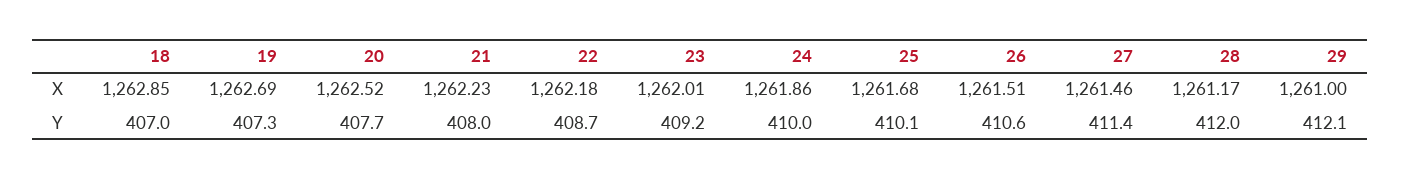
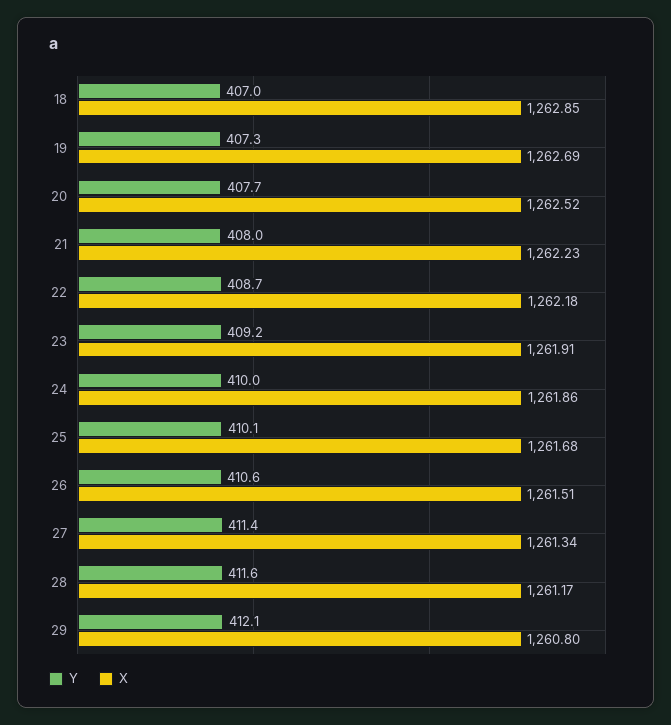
  {
    "X": {
      "18": 1262.85,
      "19": 1262.69,
      "20": 1262.52,
      "21": 1262.23,
      "22": 1262.18,
-     "23": 1262.01,
+     "23": 1261.91,
      "24": 1261.86,
      "25": 1261.68,
      "26": 1261.51,
-     "27": 1261.46,
+     "27": 1261.34,
      "28": 1261.17,
-     "29": 1261
+     "29": 1260.8
    },
    "Y": {
      "18": 407,
      "19": 407.3,
      "20": 407.7,
      "21": 408,
      "22": 408.7,
      "23": 409.2,
      "24": 410,
      "25": 410.1,
      "26": 410.6,
      "27": 411.4,
-     "28": 412,
+     "28": 411.6,
      "29": 412.1
    }
  }

